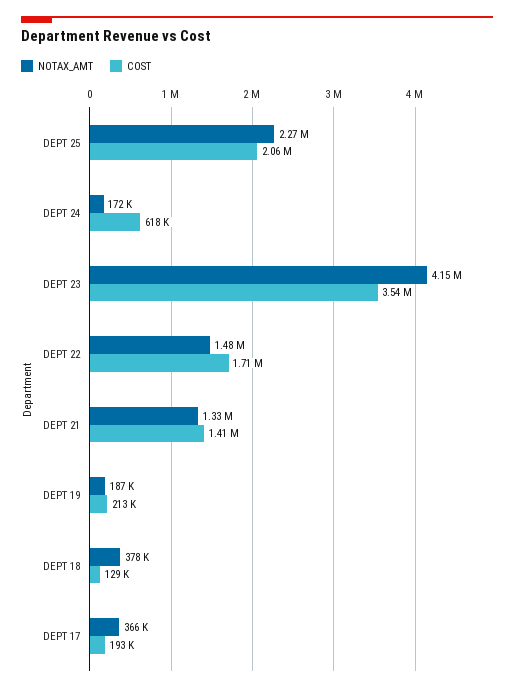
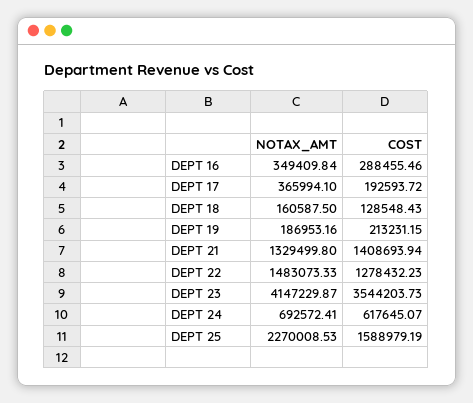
  {
    "NOTAX_AMT": {
      "DEPT 25": 2270008.53,
-     "DEPT 24": 172000,
+     "DEPT 24": 692572.41,
      "DEPT 23": 4147229.87,
      "DEPT 22": 1483073.33,
      "DEPT 21": 1329499.8,
      "DEPT 19": 186953.16,
-     "DEPT 18": 378000,
+     "DEPT 18": 160587.5,
-     "DEPT 17": 365994.1
+     "DEPT 17": 365994.1,
+     "DEPT 16": 349409.84
    },
    "COST": {
-     "DEPT 25": 2060000,
+     "DEPT 25": 1588979.19,
      "DEPT 24": 617645.07,
      "DEPT 23": 3544203.73,
-     "DEPT 22": 1710000,
+     "DEPT 22": 1278432.23,
      "DEPT 21": 1408693.94,
      "DEPT 19": 213231.15,
      "DEPT 18": 128548.43,
-     "DEPT 17": 192593.72
+     "DEPT 17": 192593.72,
+     "DEPT 16": 288455.46
    }
  }

